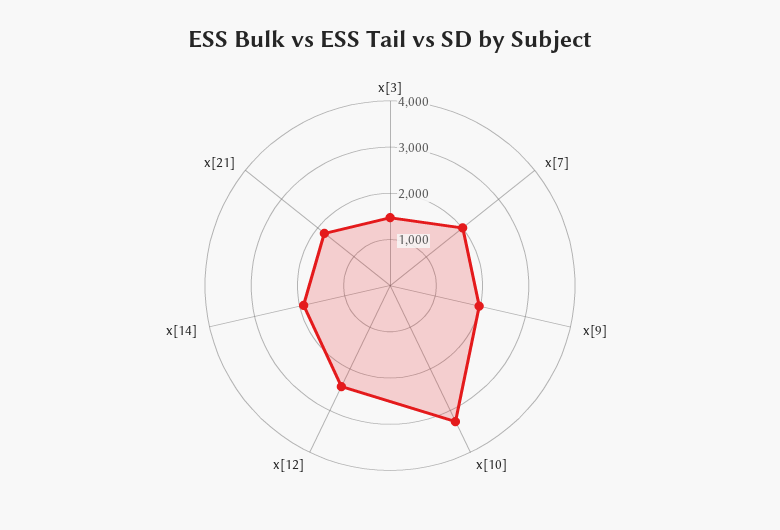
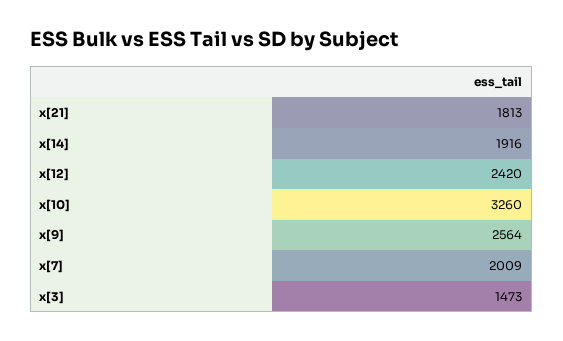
  {
    "x[3]": 1473,
    "x[7]": 2009,
-   "x[9]": 2000,
+   "x[9]": 2564,
    "x[10]": 3260,
    "x[12]": 2420,
    "x[14]": 1916,
    "x[21]": 1813
  }

